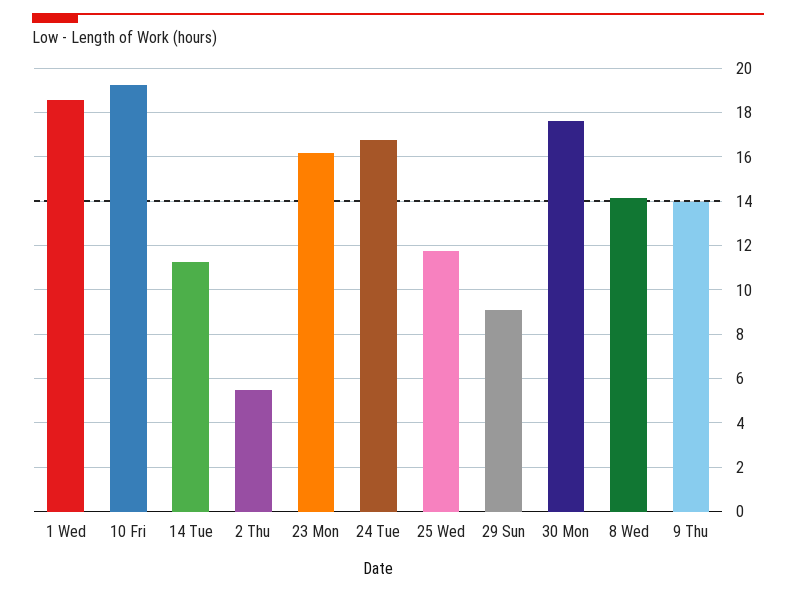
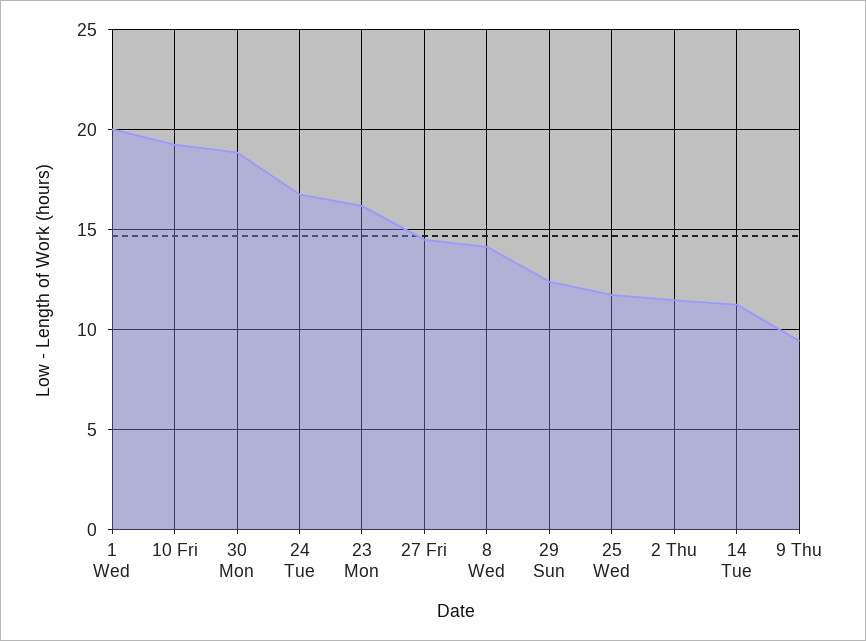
  {
-   "1 Wed": 18.5,
+   "1 Wed": 20,
    "10 Fri": 19.5,
    "14 Tue": 11.5,
-   "2 Thu": 5.5,
+   "2 Thu": 11.5,
    "23 Mon": 16,
    "24 Tue": 17,
    "25 Wed": 11.5,
-   "29 Sun": 9,
+   "29 Sun": 12.5,
-   "30 Mon": 17.5,
+   "30 Mon": 19,
    "8 Wed": 14,
-   "9 Thu": 14
+   "9 Thu": 9.5,
+   "27 Fri": 14.5
  }

